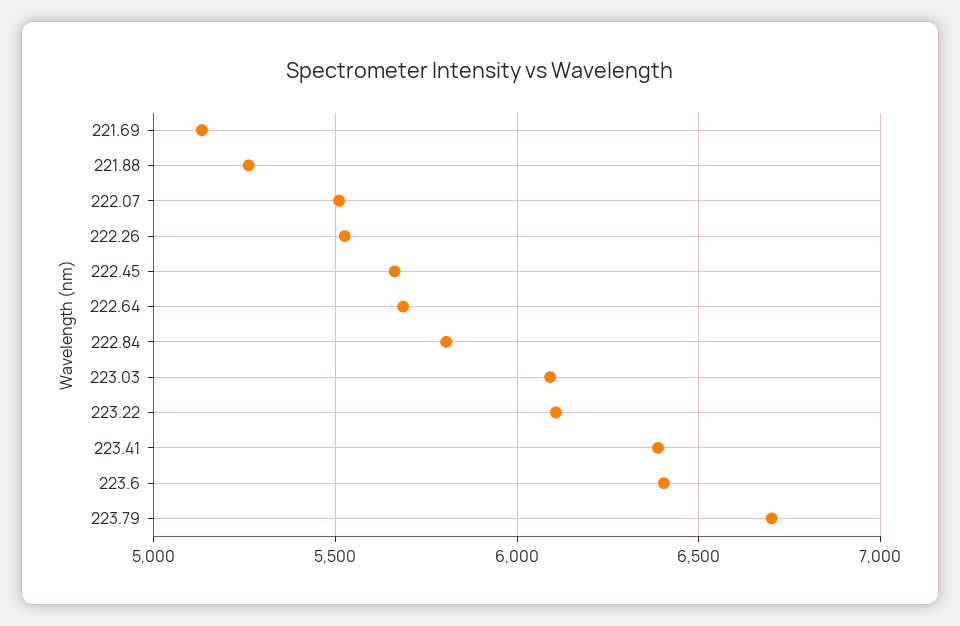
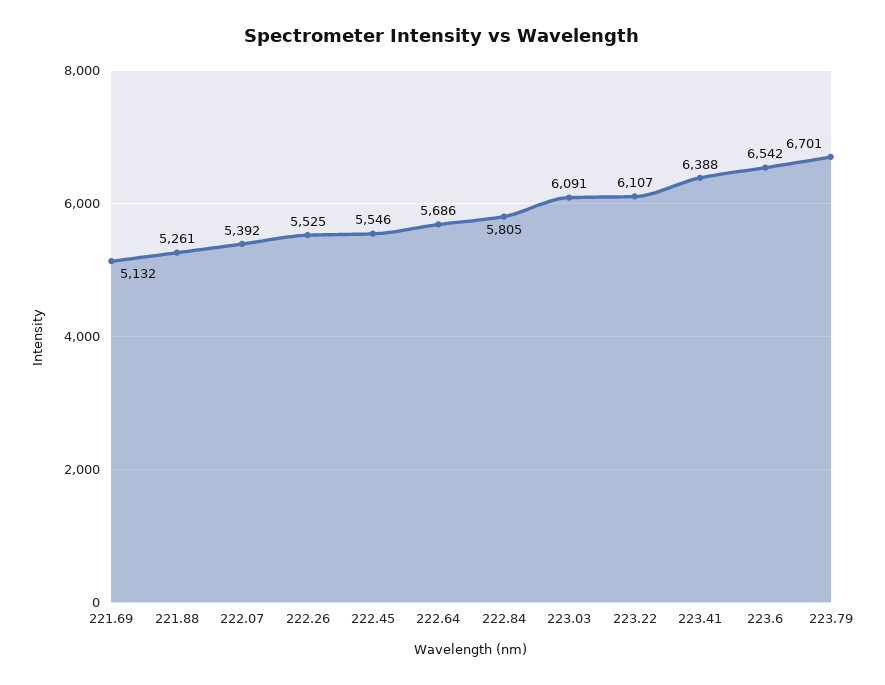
  {
    "221.69": 5132,
    "221.88": 5261,
-   "222.07": 5500,
+   "222.07": 5392,
    "222.26": 5525,
-   "222.45": 5650,
+   "222.45": 5546,
    "222.64": 5686,
    "222.84": 5805,
    "223.03": 6091,
    "223.22": 6107,
    "223.41": 6388,
-   "223.6": 6400,
+   "223.6": 6542,
    "223.79": 6701
  }

